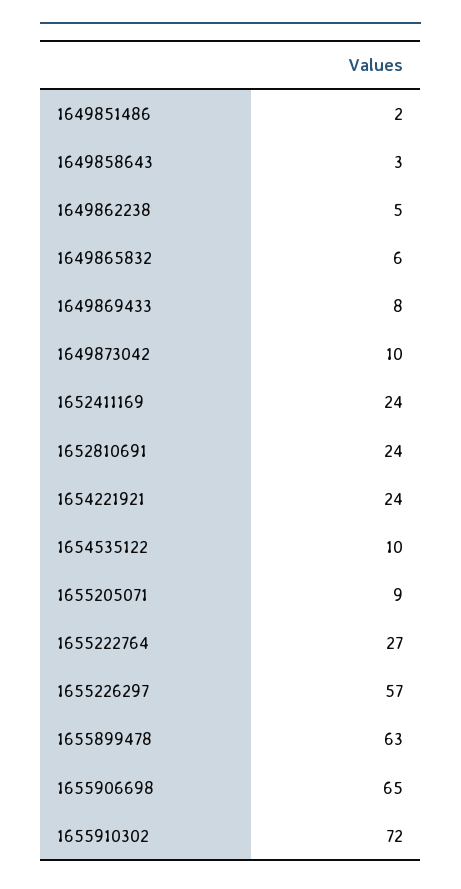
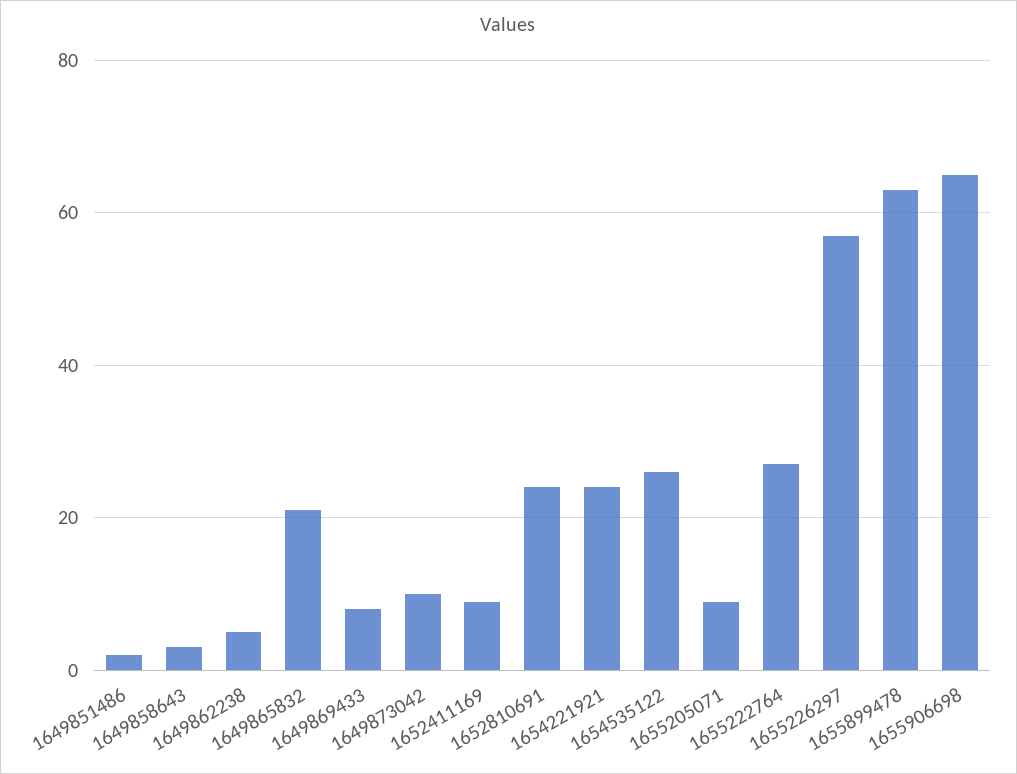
  {
    "1649851486": 2,
    "1649858643": 3,
    "1649862238": 5,
-   "1649865832": 6,
+   "1649865832": 20,
    "1649869433": 8,
    "1649873042": 10,
-   "1652411169": 24,
+   "1652411169": 10,
    "1652810691": 24,
    "1654221921": 24,
-   "1654535122": 10,
+   "1654535122": 25,
    "1655205071": 9,
    "1655222764": 27,
    "1655226297": 57,
    "1655899478": 63,
-   "1655906698": 65,
+   "1655906698": 65
-   "1655910302": 72
  }

